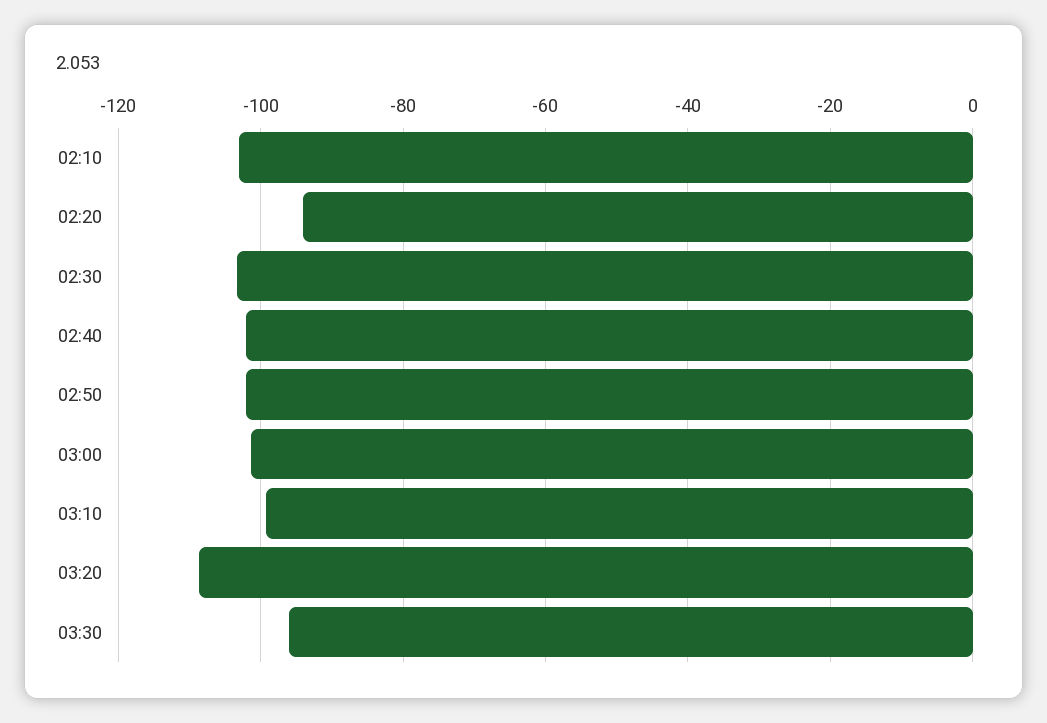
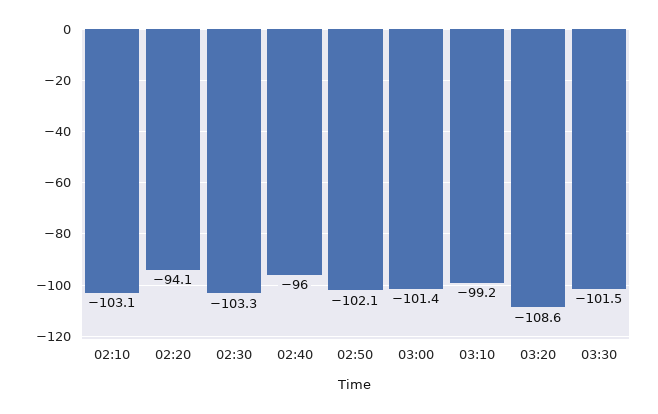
  {
    "02:10": -103.1,
    "02:20": -94.1,
    "02:30": -103.3,
-   "02:40": -102,
+   "02:40": -96,
    "02:50": -102.1,
    "03:00": -101.4,
    "03:10": -99.2,
    "03:20": -108.6,
-   "03:30": -96
+   "03:30": -101.5
  }

